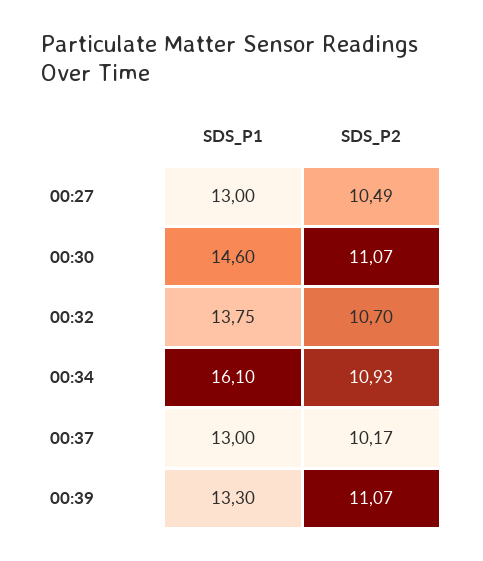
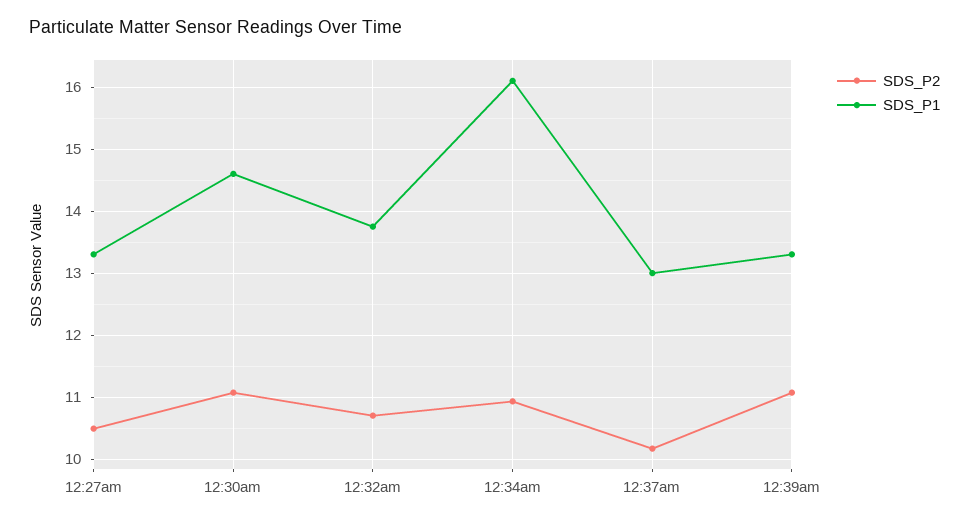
  {
    "SDS_P1": {
-     "00:27": 13,
+     "00:27": 13.3,
      "00:30": 14.6,
      "00:32": 13.75,
      "00:34": 16.1,
      "00:37": 13,
      "00:39": 13.3
    },
    "SDS_P2": {
      "00:27": 10.49,
      "00:30": 11.07,
      "00:32": 10.7,
      "00:34": 10.93,
      "00:37": 10.17,
      "00:39": 11.07
    }
  }

